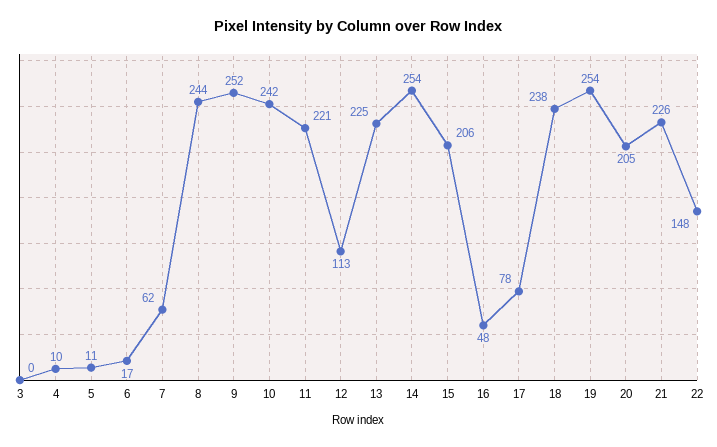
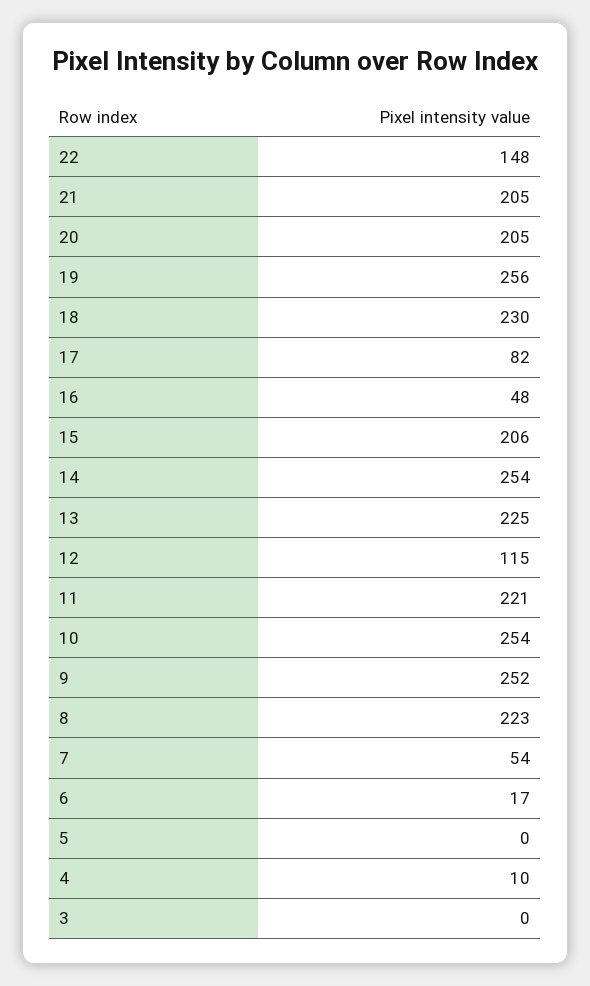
  {
    "3": 0,
    "4": 10,
-   "5": 11,
+   "5": 0,
    "6": 17,
-   "7": 62,
+   "7": 54,
-   "8": 244,
+   "8": 223,
    "9": 252,
-   "10": 242,
+   "10": 254,
    "11": 221,
-   "12": 113,
+   "12": 115,
    "13": 225,
    "14": 254,
    "15": 206,
    "16": 48,
-   "17": 78,
+   "17": 82,
-   "18": 238,
+   "18": 230,
-   "19": 254,
+   "19": 256,
    "20": 205,
-   "21": 226,
+   "21": 205,
    "22": 148
  }

